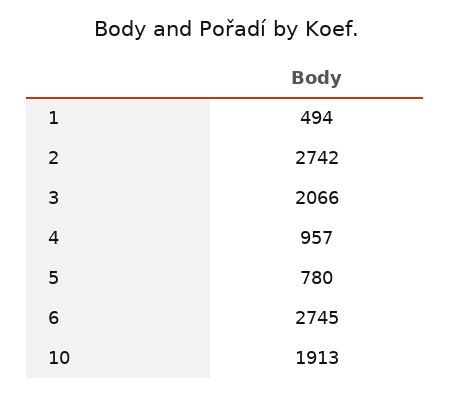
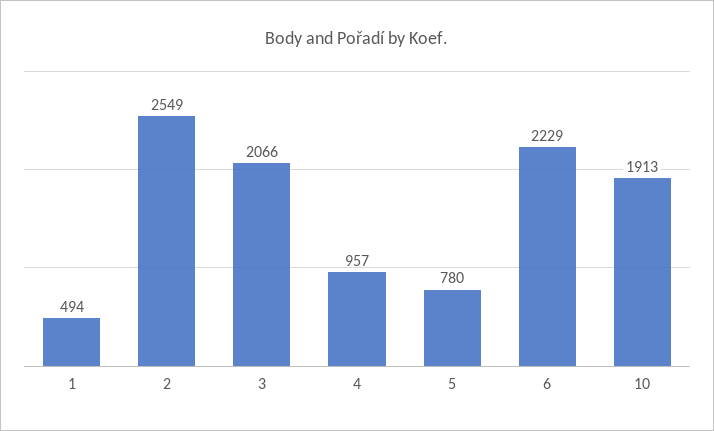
  {
    "1": 494,
-   "2": 2742,
+   "2": 2549,
    "3": 2066,
    "4": 957,
    "5": 780,
-   "6": 2745,
+   "6": 2229,
    "10": 1913
  }

